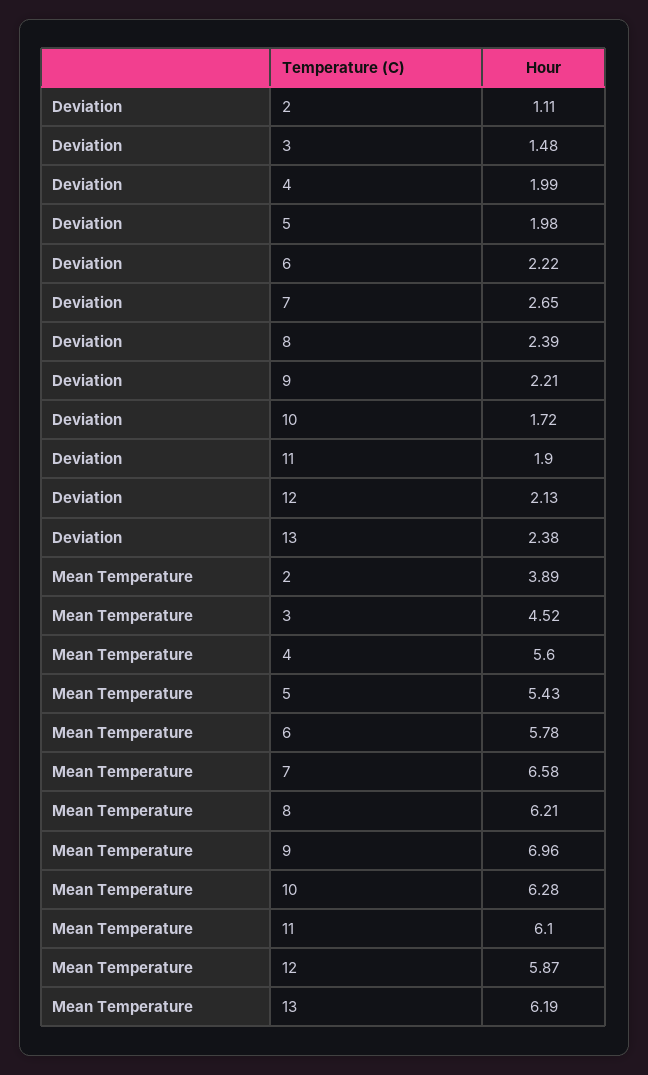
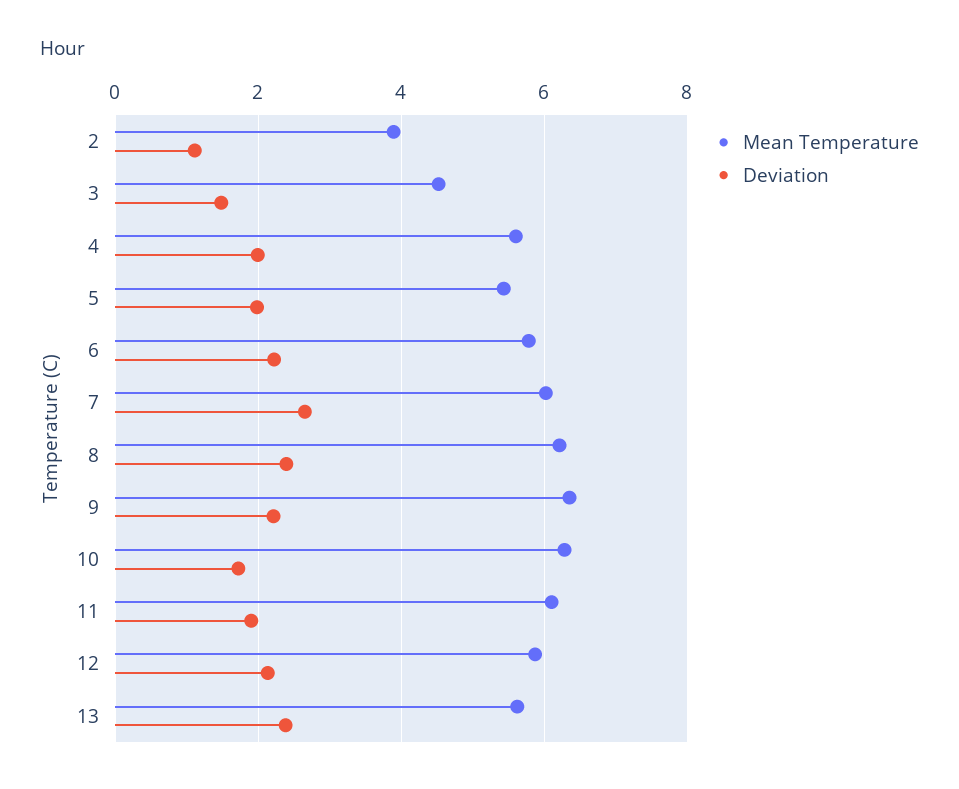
  {
    "Deviation": {
      "2": 1.11,
      "3": 1.48,
      "4": 1.99,
      "5": 1.98,
      "6": 2.22,
      "7": 2.65,
      "8": 2.39,
      "9": 2.21,
      "10": 1.72,
      "11": 1.9,
      "12": 2.13,
      "13": 2.38
    },
    "Mean Temperature": {
      "2": 3.89,
      "3": 4.52,
      "4": 5.6,
      "5": 5.43,
      "6": 5.78,
-     "7": 6.58,
+     "7": 6,
      "8": 6.21,
-     "9": 6.96,
+     "9": 6.4,
      "10": 6.28,
      "11": 6.1,
      "12": 5.87,
-     "13": 6.19
+     "13": 5.6
    }
  }

